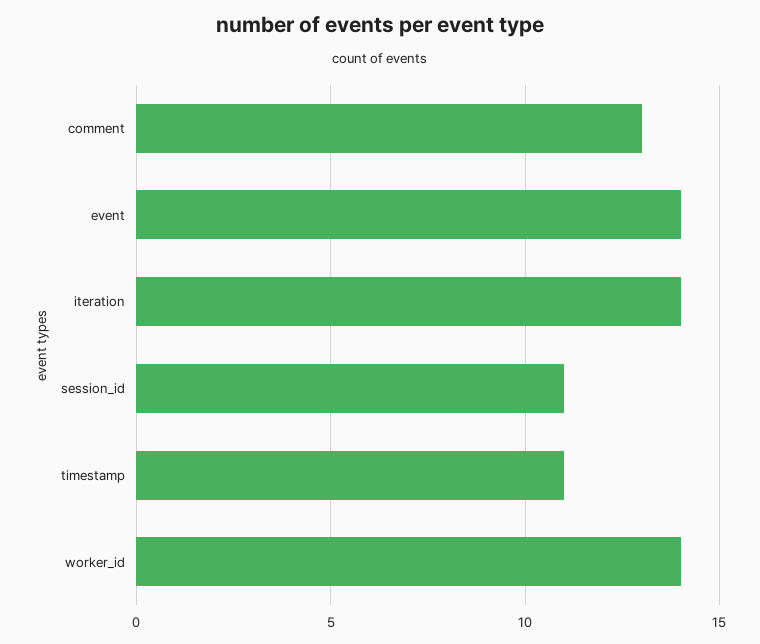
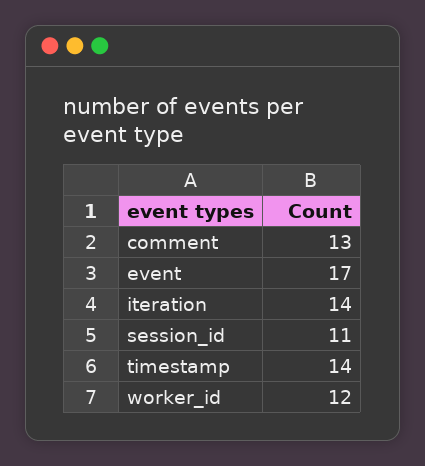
  {
    "comment": 13,
-   "event": 14,
+   "event": 17,
    "iteration": 14,
    "session_id": 11,
-   "timestamp": 11,
+   "timestamp": 14,
-   "worker_id": 14
+   "worker_id": 12
  }

